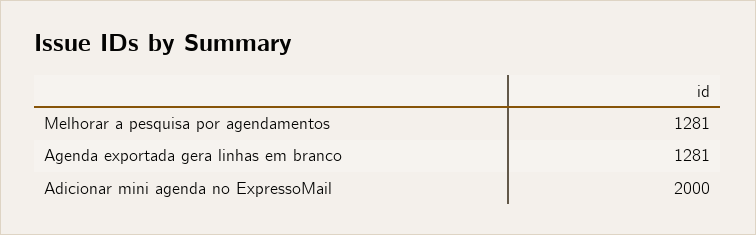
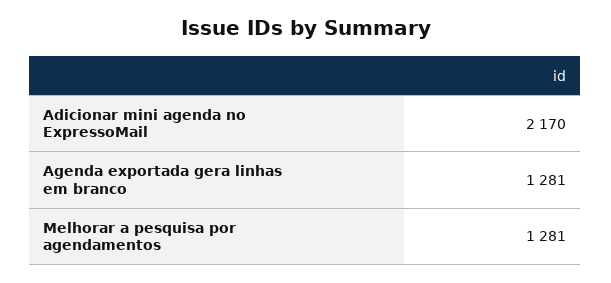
  {
    "Melhorar a pesquisa por agendamentos": 1281,
    "Agenda exportada gera linhas em branco": 1281,
-   "Adicionar mini agenda no ExpressoMail": 2000
+   "Adicionar mini agenda no ExpressoMail": 2170
  }

